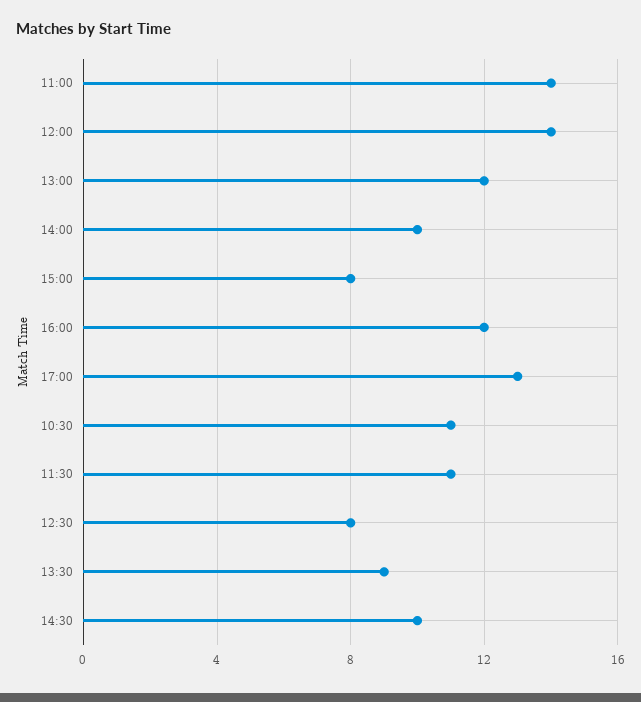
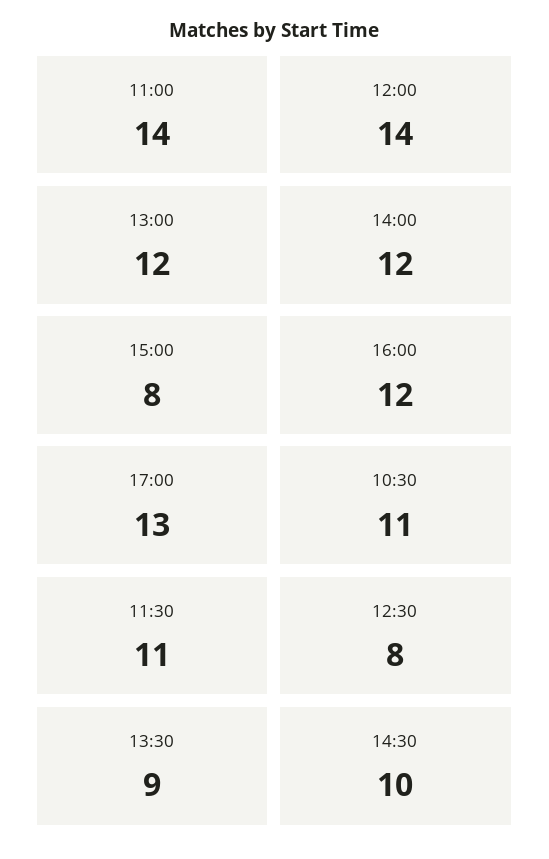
  {
    "11:00": 14,
    "12:00": 14,
    "13:00": 12,
-   "14:00": 10,
+   "14:00": 12,
    "15:00": 8,
    "16:00": 12,
    "17:00": 13,
    "10:30": 11,
    "11:30": 11,
    "12:30": 8,
    "13:30": 9,
    "14:30": 10
  }

